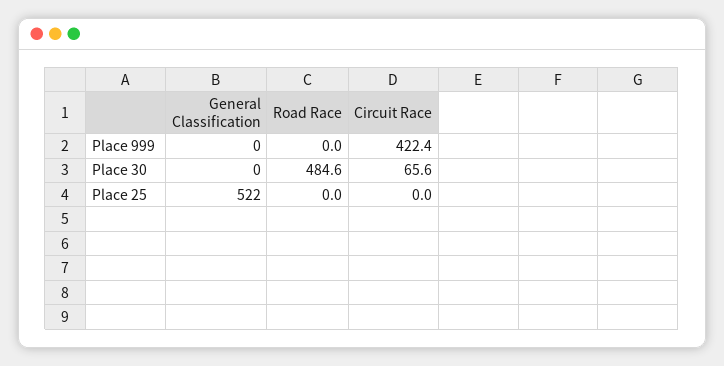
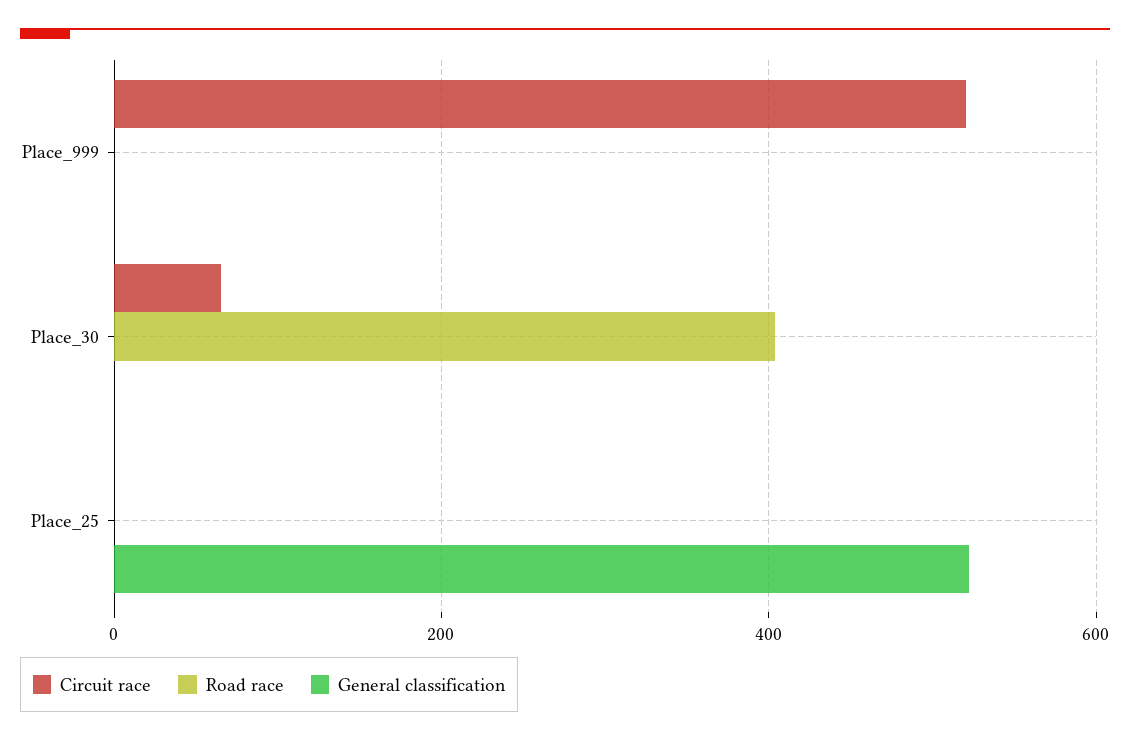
  {
    "General Classification": {
      "Place 999": 0,
      "Place 30": 0,
      "Place 25": 522
    },
    "Road Race": {
      "Place 999": 0,
-     "Place 30": 484.6,
+     "Place 30": 400,
      "Place 25": 0
    },
    "Circuit Race": {
-     "Place 999": 422.4,
+     "Place 999": 520,
      "Place 30": 65.6,
      "Place 25": 0
    }
  }

